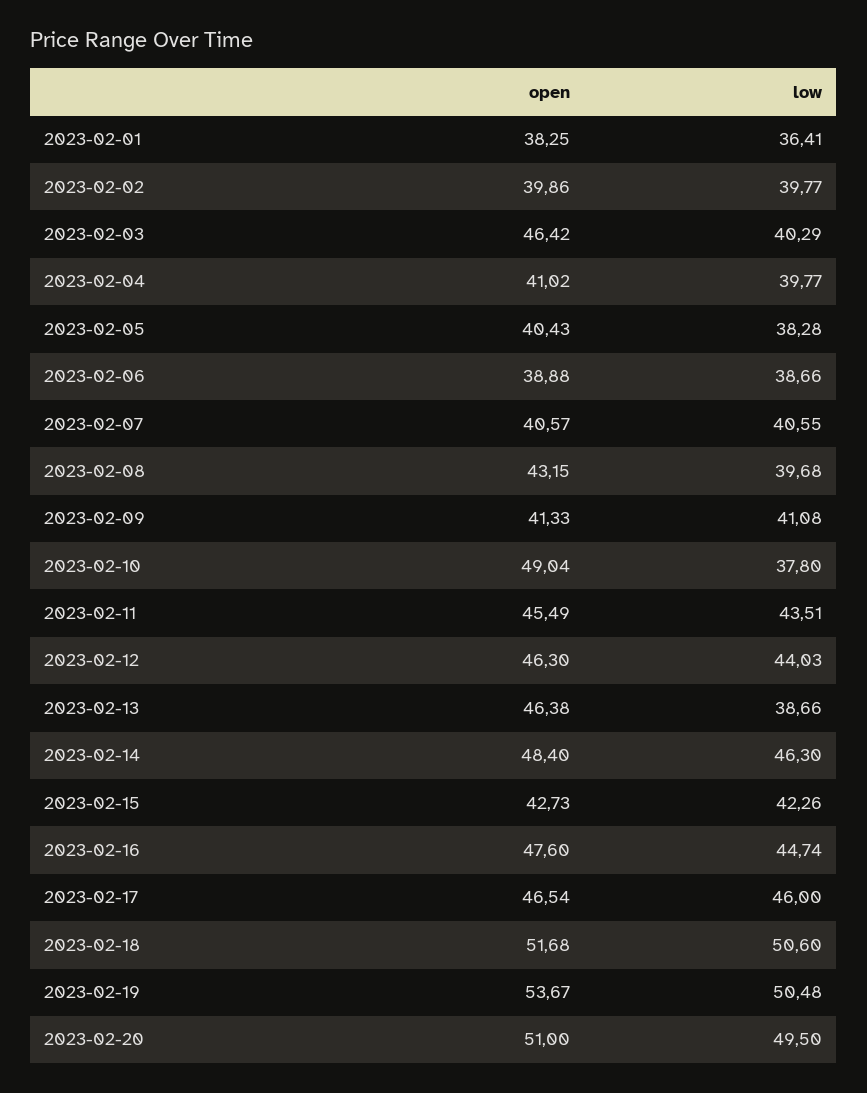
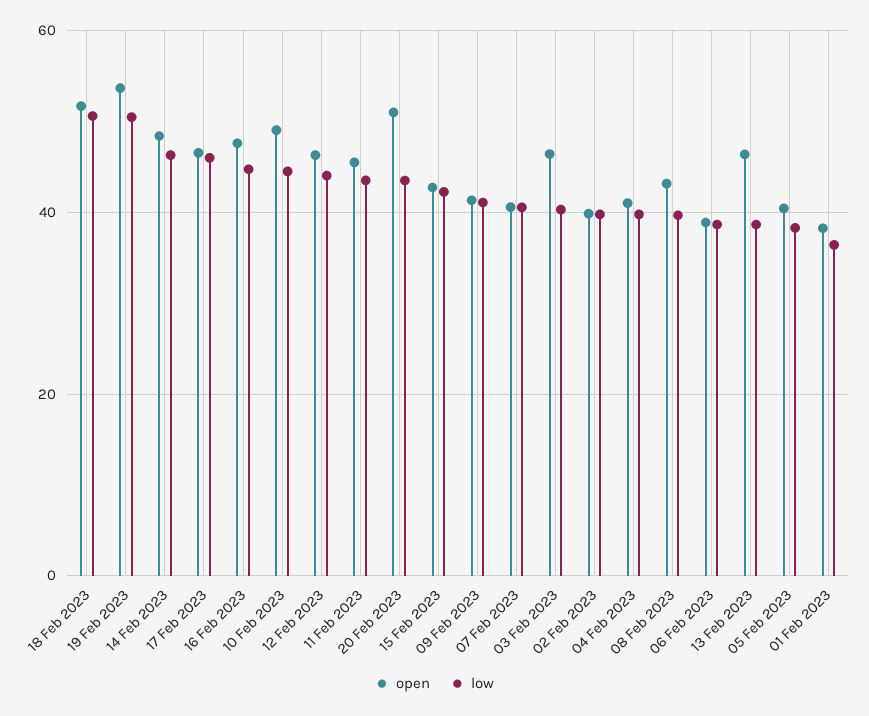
  {
    "open": {
      "2023-02-01": 38.25,
      "2023-02-02": 39.86,
      "2023-02-03": 46.42,
      "2023-02-04": 41.02,
      "2023-02-05": 40.43,
      "2023-02-06": 38.88,
      "2023-02-07": 40.57,
      "2023-02-08": 43.15,
      "2023-02-09": 41.33,
      "2023-02-10": 49.04,
      "2023-02-11": 45.49,
      "2023-02-12": 46.3,
      "2023-02-13": 46.38,
      "2023-02-14": 48.4,
      "2023-02-15": 42.73,
      "2023-02-16": 47.6,
      "2023-02-17": 46.54,
      "2023-02-18": 51.68,
      "2023-02-19": 53.67,
      "2023-02-20": 51
    },
    "low": {
      "2023-02-01": 36.41,
      "2023-02-02": 39.77,
      "2023-02-03": 40.29,
      "2023-02-04": 39.77,
      "2023-02-05": 38.28,
      "2023-02-06": 38.66,
      "2023-02-07": 40.55,
      "2023-02-08": 39.68,
      "2023-02-09": 41.08,
-     "2023-02-10": 37.8,
+     "2023-02-10": 44,
      "2023-02-11": 43.51,
      "2023-02-12": 44.03,
      "2023-02-13": 38.66,
      "2023-02-14": 46.3,
      "2023-02-15": 42.26,
      "2023-02-16": 44.74,
      "2023-02-17": 46,
      "2023-02-18": 50.6,
      "2023-02-19": 50.48,
-     "2023-02-20": 49.5
+     "2023-02-20": 44
    }
  }

